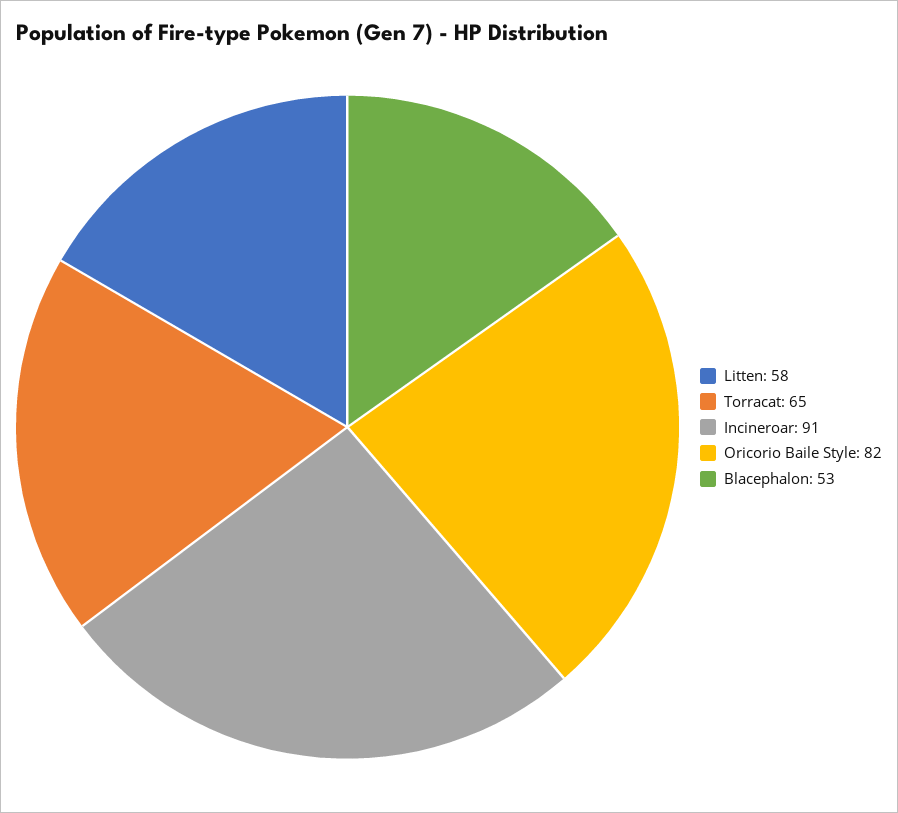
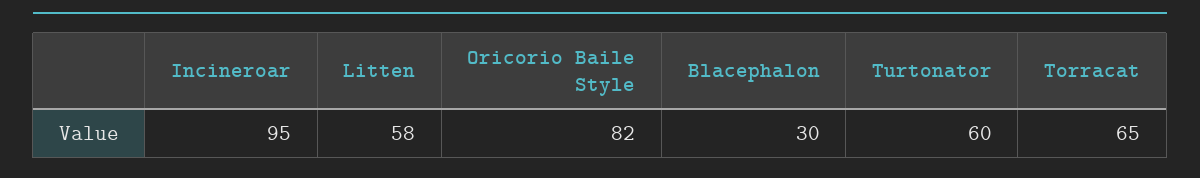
  {
    "Litten": 58,
    "Torracat": 65,
-   "Incineroar": 91,
+   "Incineroar": 95,
    "Oricorio Baile Style": 82,
-   "Blacephalon": 53
+   "Blacephalon": 30,
+   "Turtonator": 60
  }

